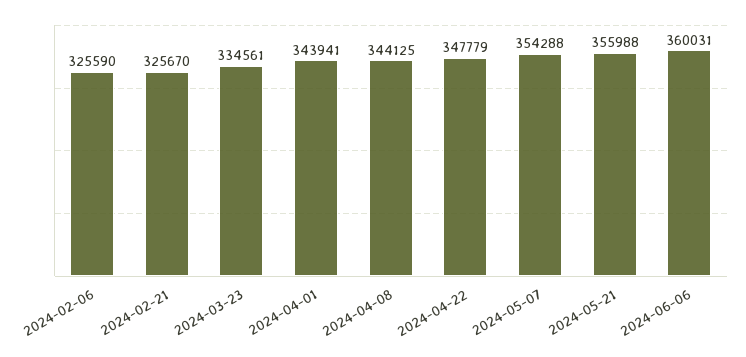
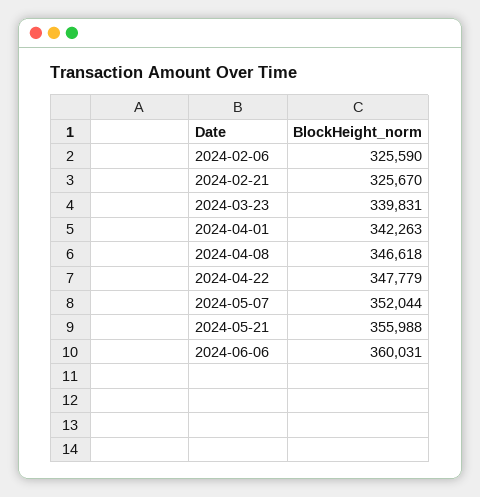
  {
    "2024-02-06": 325590,
    "2024-02-21": 325670,
-   "2024-03-23": 334561,
+   "2024-03-23": 339831,
-   "2024-04-01": 343941,
+   "2024-04-01": 342263,
-   "2024-04-08": 344125,
+   "2024-04-08": 346618,
    "2024-04-22": 347779,
-   "2024-05-07": 354288,
+   "2024-05-07": 352044,
    "2024-05-21": 355988,
    "2024-06-06": 360031
  }

